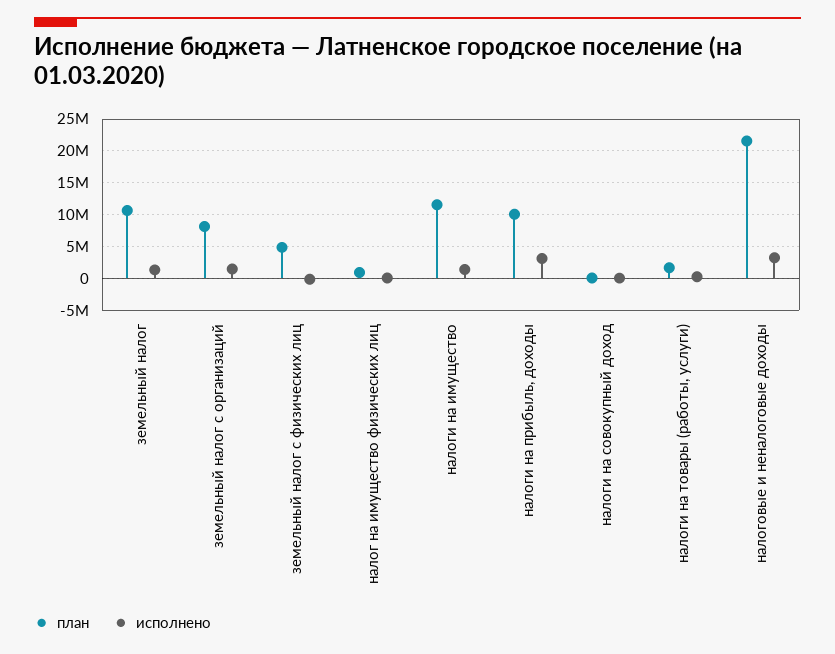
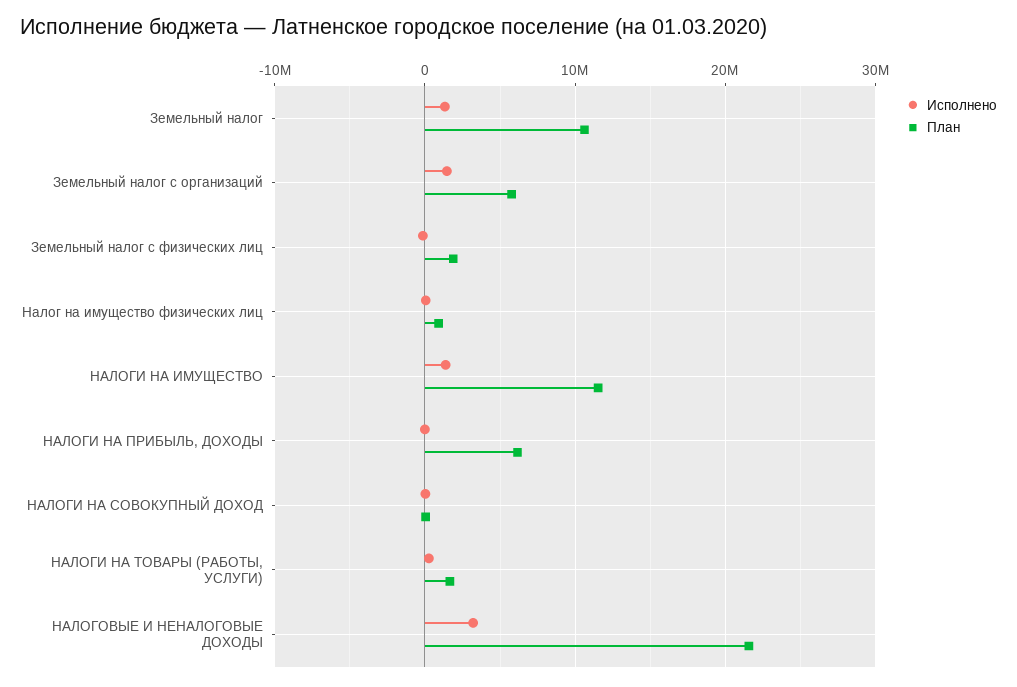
  {
    "план": {
      "земельный налог": 11000000,
-     "земельный налог с организаций": 8000000,
+     "земельный налог с организаций": 6000000,
-     "земельный налог с физических лиц": 5000000,
+     "земельный налог с физических лиц": 2000000,
      "налог на имущество физических лиц": 1000000,
      "налоги на имущество": 12000000,
-     "налоги на прибыль, доходы": 10000000,
+     "налоги на прибыль, доходы": 6000000,
      "налоги на совокупный доход": 0,
      "налоги на товары (работы, услуги)": 2000000,
      "налоговые и неналоговые доходы": 22000000
    },
    "исполнено": {
      "земельный налог": 1000000,
      "земельный налог с организаций": 1000000,
      "земельный налог с физических лиц": 0,
      "налог на имущество физических лиц": 0,
      "налоги на имущество": 1000000,
-     "налоги на прибыль, доходы": 3000000,
+     "налоги на прибыль, доходы": 0,
      "налоги на совокупный доход": 0,
      "налоги на товары (работы, услуги)": 0,
      "налоговые и неналоговые доходы": 3000000
    }
  }

